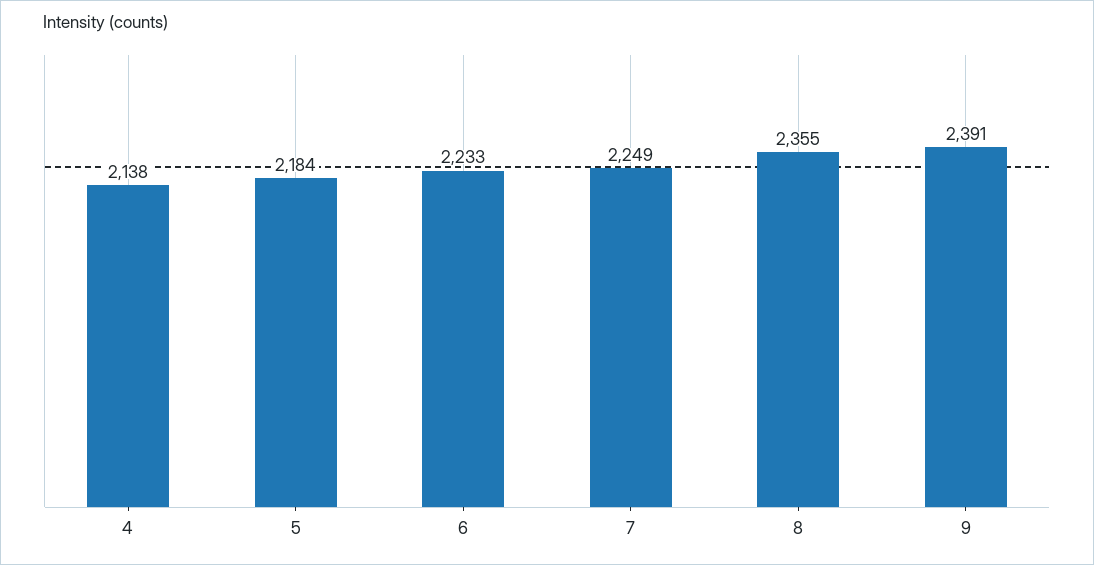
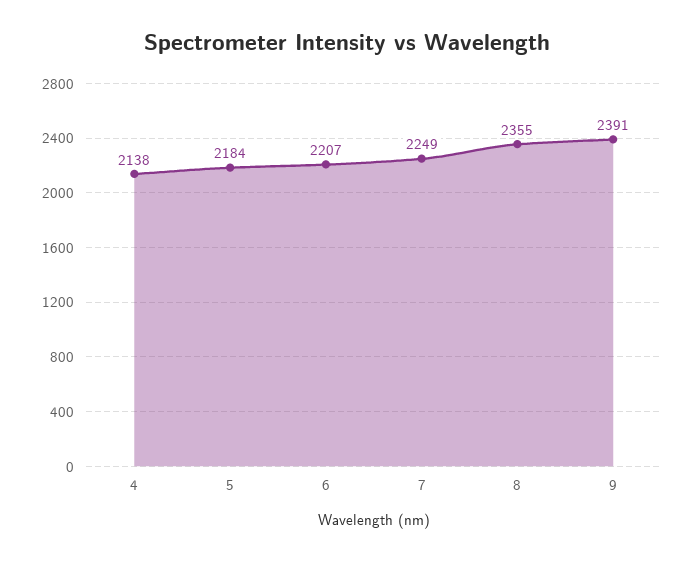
  {
    "4": 2138,
    "5": 2184,
-   "6": 2233,
+   "6": 2207,
    "7": 2249,
    "8": 2355,
    "9": 2391
  }

